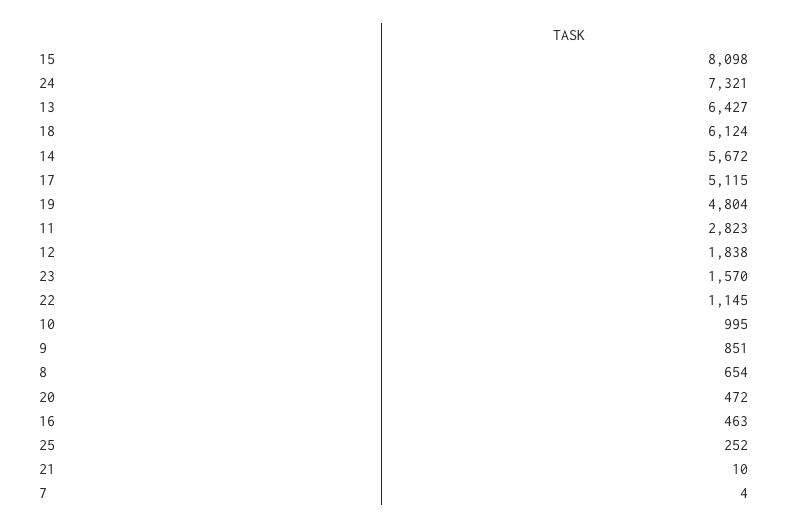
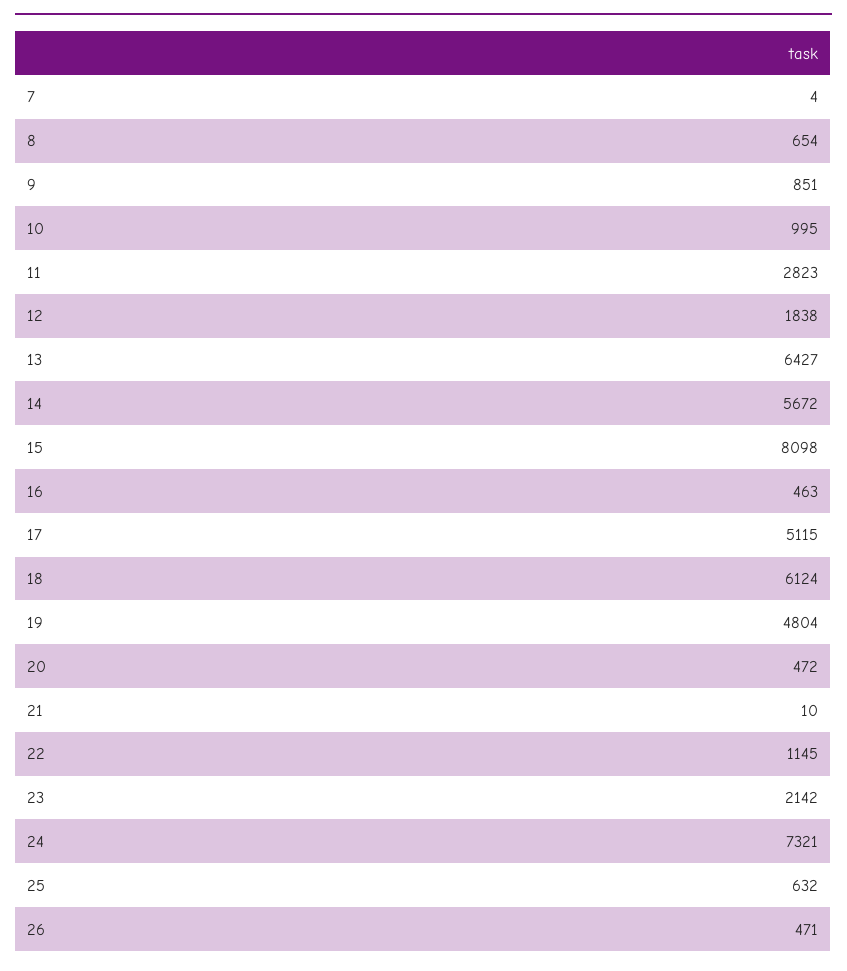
  {
    "15": 8098,
    "24": 7321,
    "13": 6427,
    "18": 6124,
    "14": 5672,
    "17": 5115,
    "19": 4804,
    "11": 2823,
    "12": 1838,
-   "23": 1570,
+   "23": 2142,
    "22": 1145,
    "10": 995,
    "9": 851,
    "8": 654,
    "20": 472,
    "16": 463,
-   "25": 252,
+   "25": 632,
    "21": 10,
-   "7": 4
+   "7": 4,
+   "26": 471
  }

